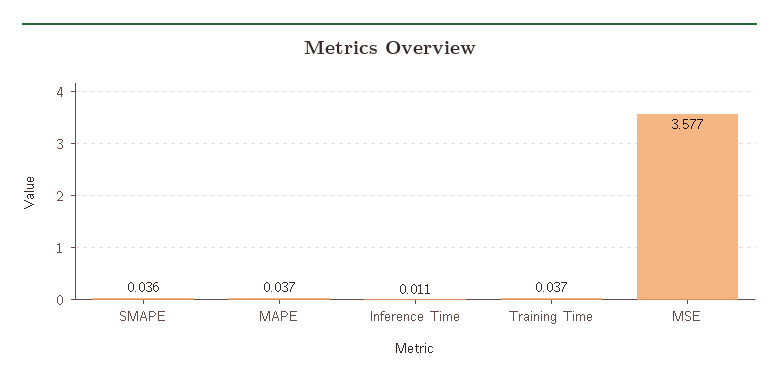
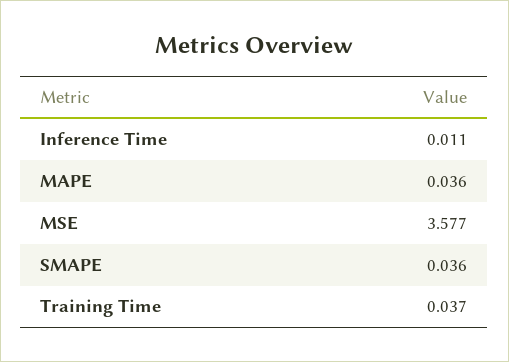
  {
    "SMAPE": 0.036,
-   "MAPE": 0.037,
+   "MAPE": 0.036,
    "Inference Time": 0.011,
    "Training Time": 0.037,
    "MSE": 3.577
  }

